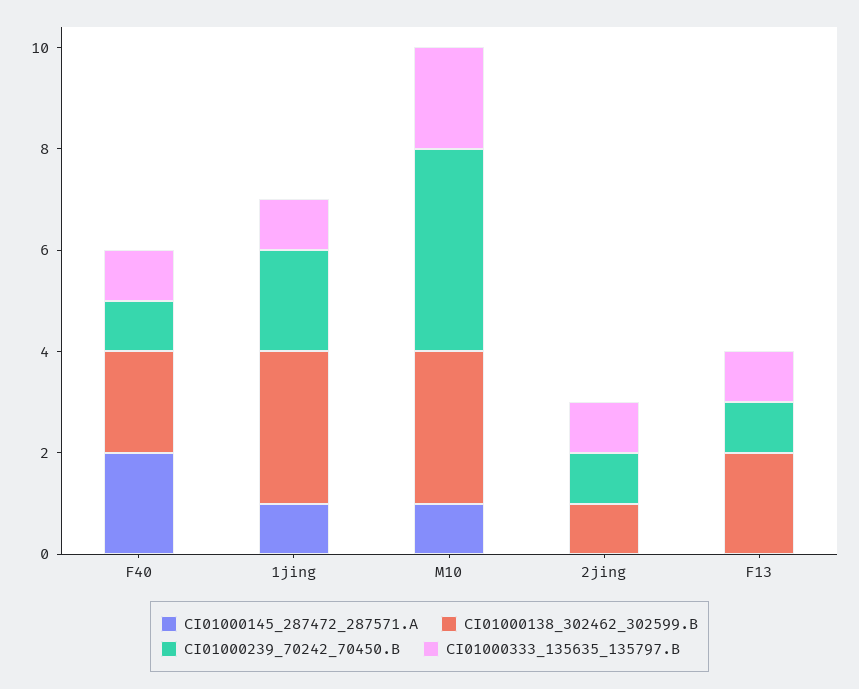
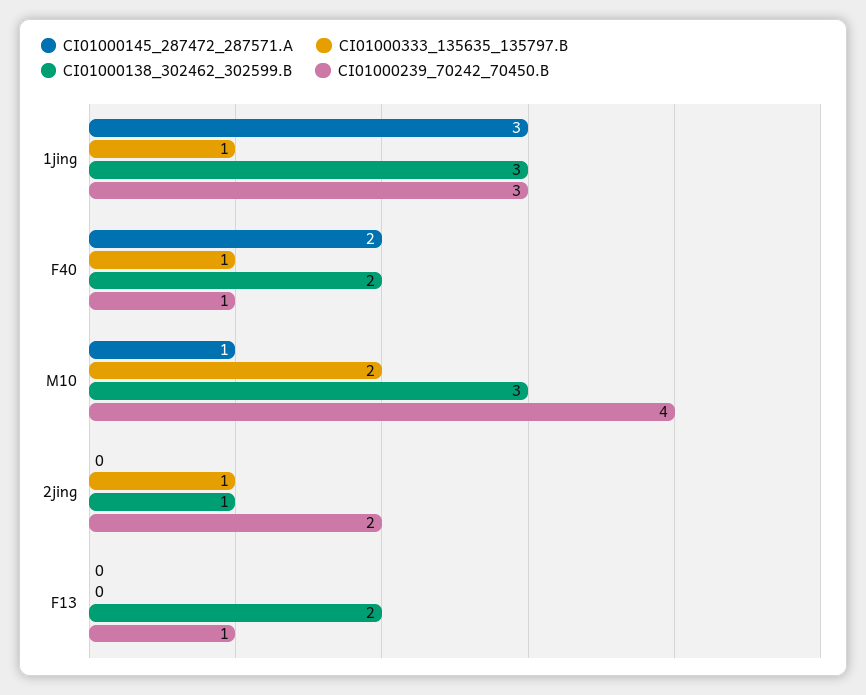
  {
    "CI01000145_287472_287571.A": {
      "F40": 2,
-     "1jing": 1,
+     "1jing": 3,
      "M10": 1,
      "2jing": 0,
      "F13": 0
    },
    "CI01000138_302462_302599.B": {
      "F40": 2,
      "1jing": 3,
      "M10": 3,
      "2jing": 1,
      "F13": 2
    },
    "CI01000239_70242_70450.B": {
      "F40": 1,
-     "1jing": 2,
+     "1jing": 3,
      "M10": 4,
-     "2jing": 1,
+     "2jing": 2,
      "F13": 1
    },
    "CI01000333_135635_135797.B": {
      "F40": 1,
      "1jing": 1,
      "M10": 2,
      "2jing": 1,
-     "F13": 1
+     "F13": 0
    }
  }

